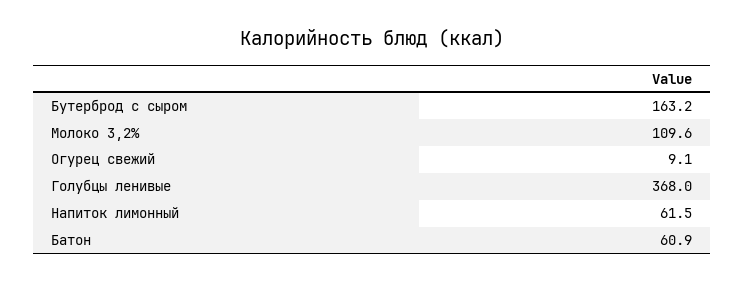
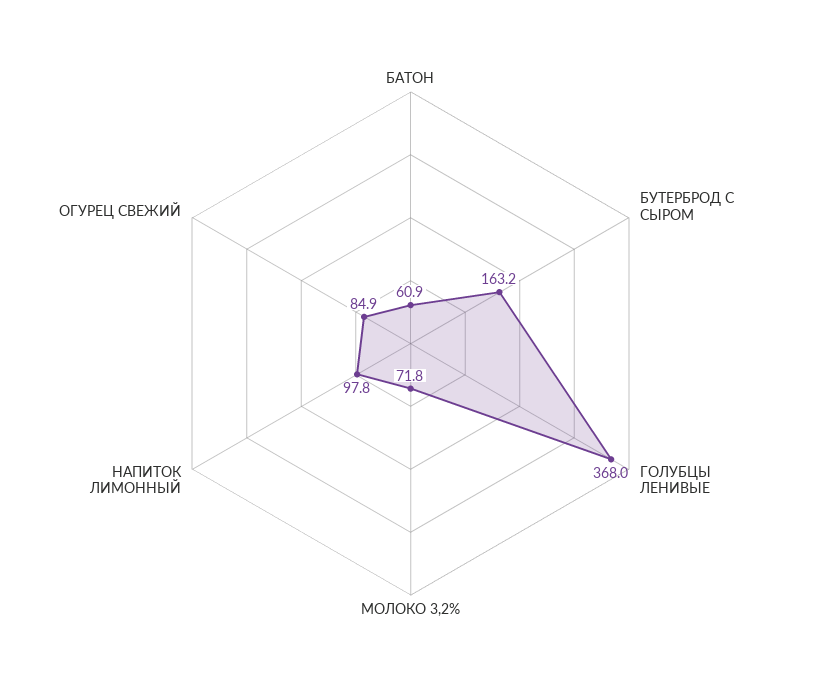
  {
    "Бутерброд с сыром": 163.2,
-   "Молоко 3,2%": 109.6,
+   "Молоко 3,2%": 71.8,
-   "Огурец свежий": 9.1,
+   "Огурец свежий": 84.9,
    "Голубцы ленивые": 368,
-   "Напиток лимонный": 61.5,
+   "Напиток лимонный": 97.8,
    "Батон": 60.9
  }

